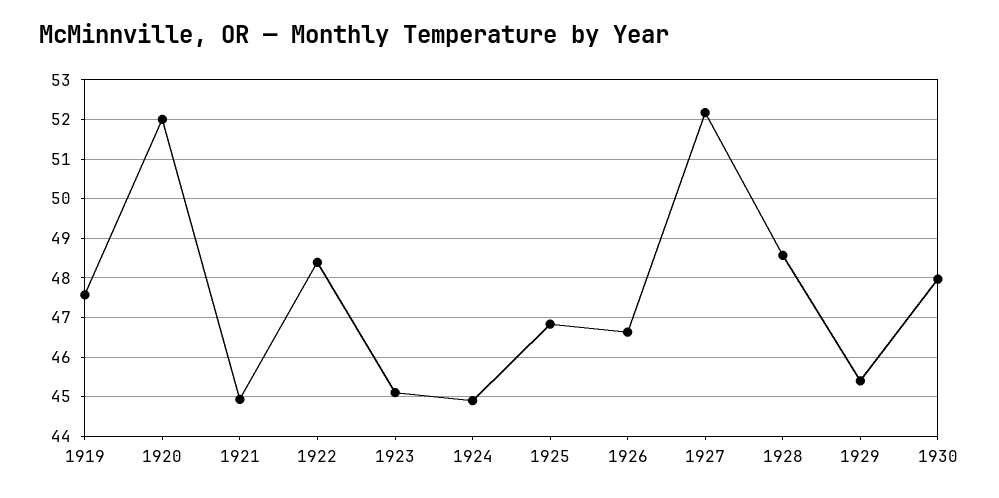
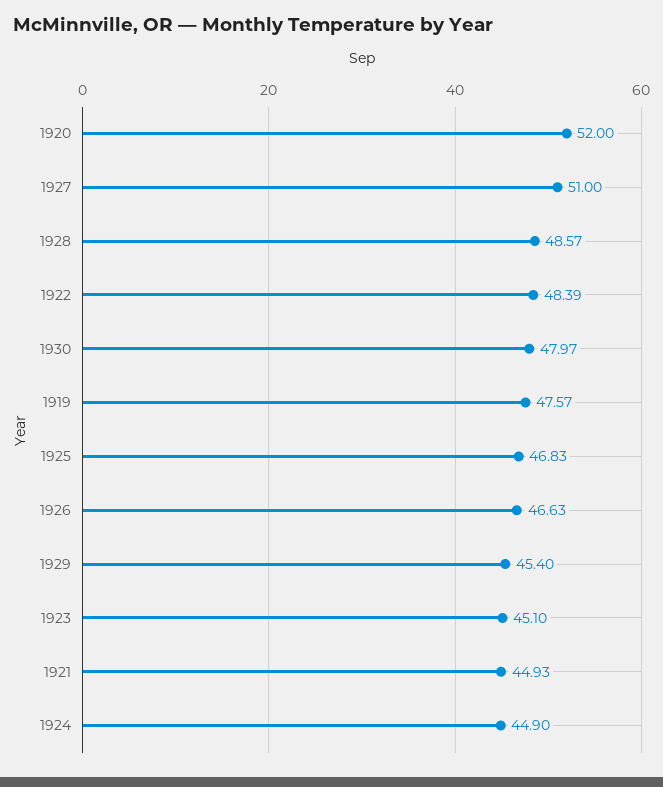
  {
    "1919": 47.57,
    "1920": 52,
    "1921": 44.93,
    "1922": 48.39,
    "1923": 45.1,
    "1924": 44.9,
    "1925": 46.83,
    "1926": 46.63,
-   "1927": 52.2,
+   "1927": 51,
    "1928": 48.57,
    "1929": 45.4,
    "1930": 47.97
  }

